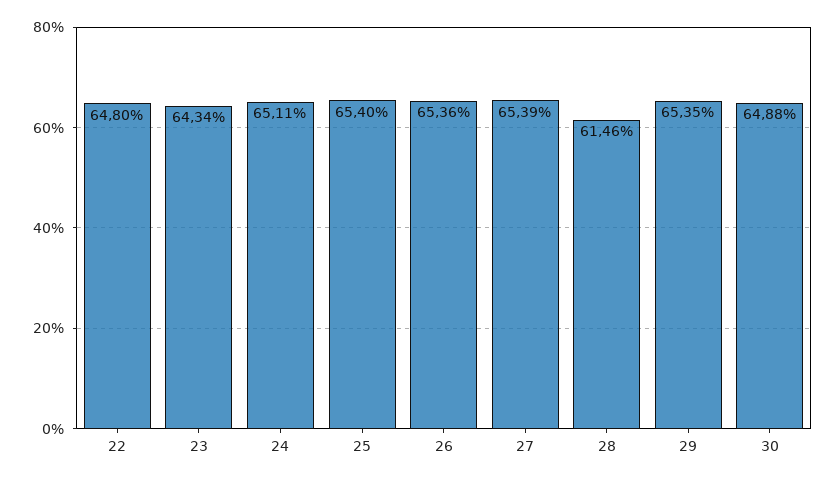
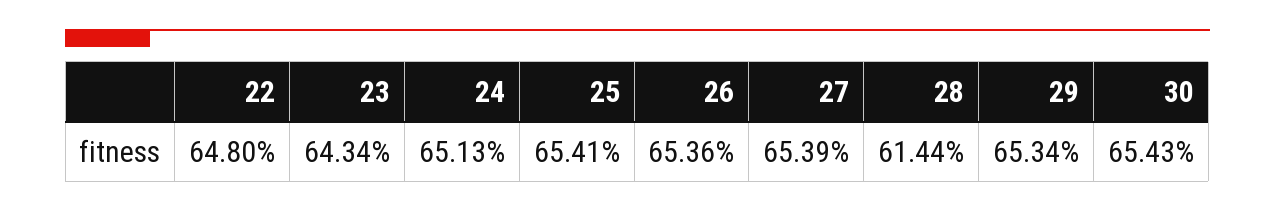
  {
    "22": 64.8,
    "23": 64.34,
-   "24": 65.11,
+   "24": 65.13,
-   "25": 65.4,
+   "25": 65.41,
    "26": 65.36,
    "27": 65.39,
-   "28": 61.46,
+   "28": 61.44,
-   "29": 65.35,
+   "29": 65.34,
-   "30": 64.88
+   "30": 65.43
  }

